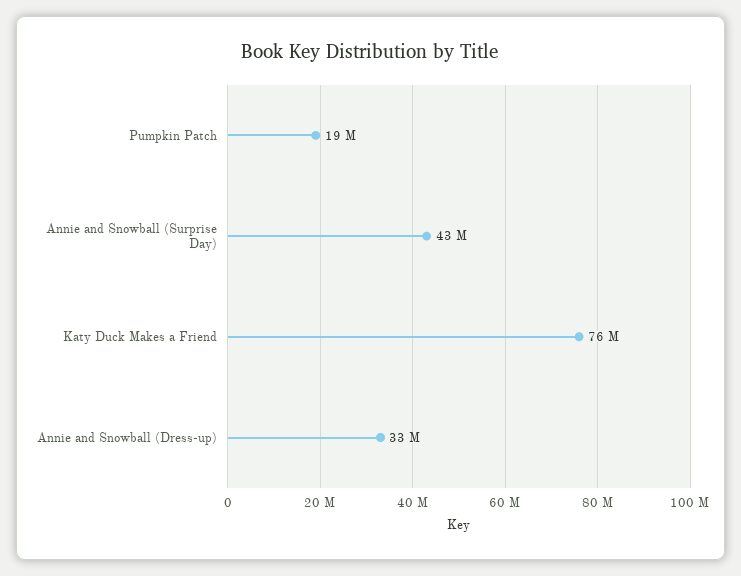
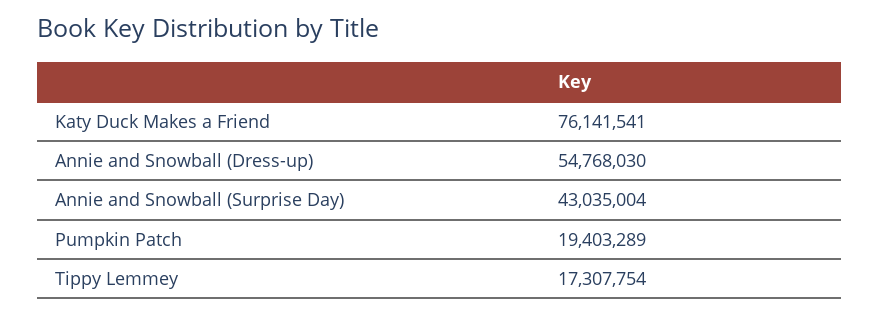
  {
    "Pumpkin Patch": 19403289,
    "Annie and Snowball (Surprise Day)": 43035004,
    "Katy Duck Makes a Friend": 76141541,
-   "Annie and Snowball (Dress-up)": 33000000
+   "Annie and Snowball (Dress-up)": 54768030,
+   "Tippy Lemmey": 17307754
  }

